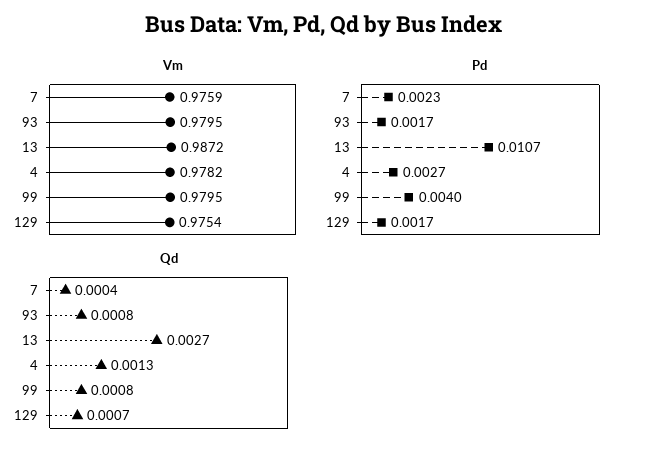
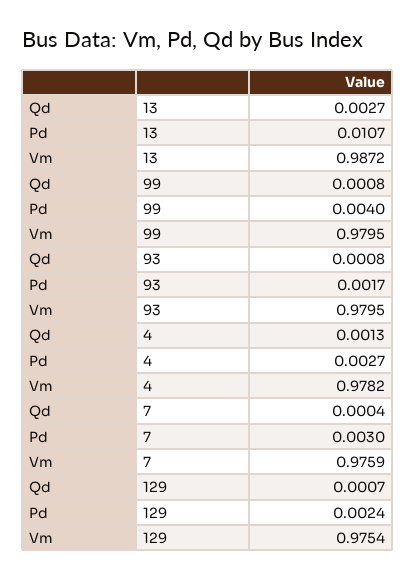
  {
    "Vm": {
      "7": 0.9759,
      "93": 0.9795,
      "13": 0.9872,
      "4": 0.9782,
      "99": 0.9795,
      "129": 0.9754
    },
    "Pd": {
-     "7": 0.0023,
+     "7": 0.003,
      "93": 0.0017,
      "13": 0.0107,
      "4": 0.0027,
      "99": 0.004,
-     "129": 0.0017
+     "129": 0.0024
    },
    "Qd": {
      "7": 0.0004,
      "93": 0.0008,
      "13": 0.0027,
      "4": 0.0013,
      "99": 0.0008,
      "129": 0.0007
    }
  }

